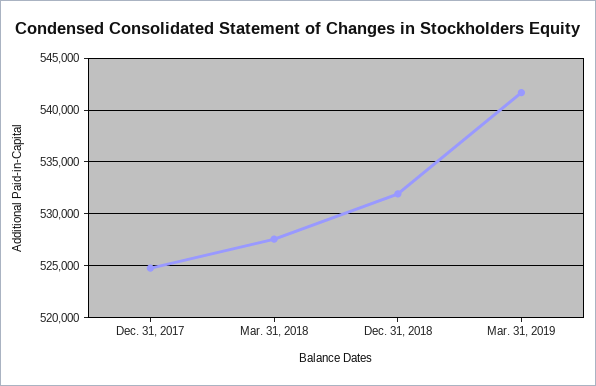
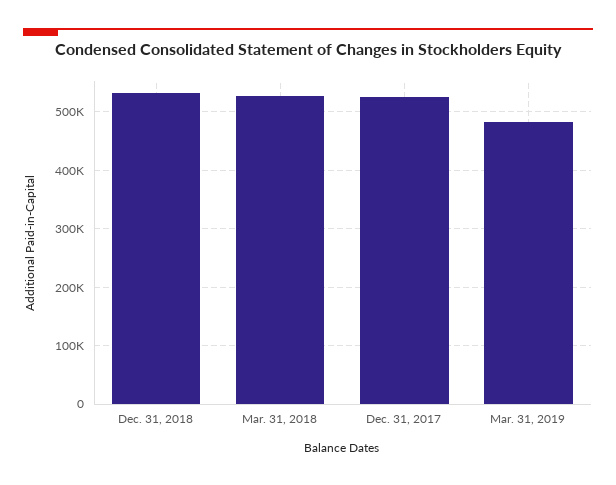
  {
    "Dec. 31, 2017": 525000,
    "Mar. 31, 2018": 528000,
    "Dec. 31, 2018": 532000,
-   "Mar. 31, 2019": 542000
+   "Mar. 31, 2019": 480000
  }

